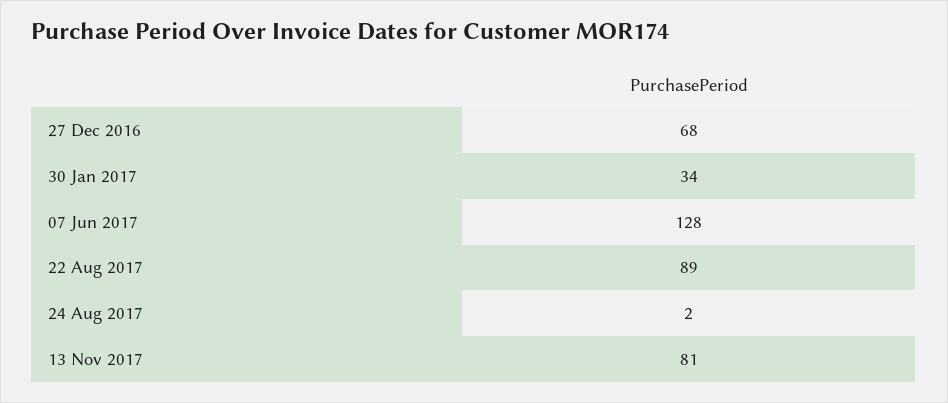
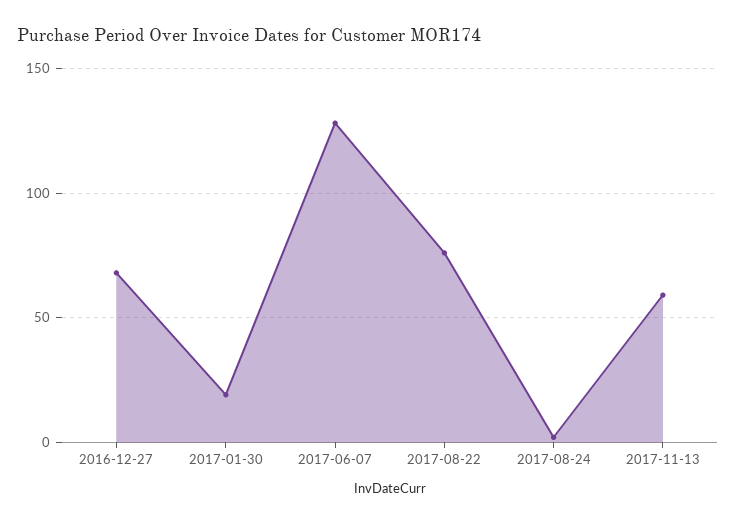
  {
    "27 Dec 2016": 68,
-   "30 Jan 2017": 34,
+   "30 Jan 2017": 20,
    "07 Jun 2017": 128,
-   "22 Aug 2017": 89,
+   "22 Aug 2017": 75,
    "24 Aug 2017": 2,
-   "13 Nov 2017": 81
+   "13 Nov 2017": 60
  }

